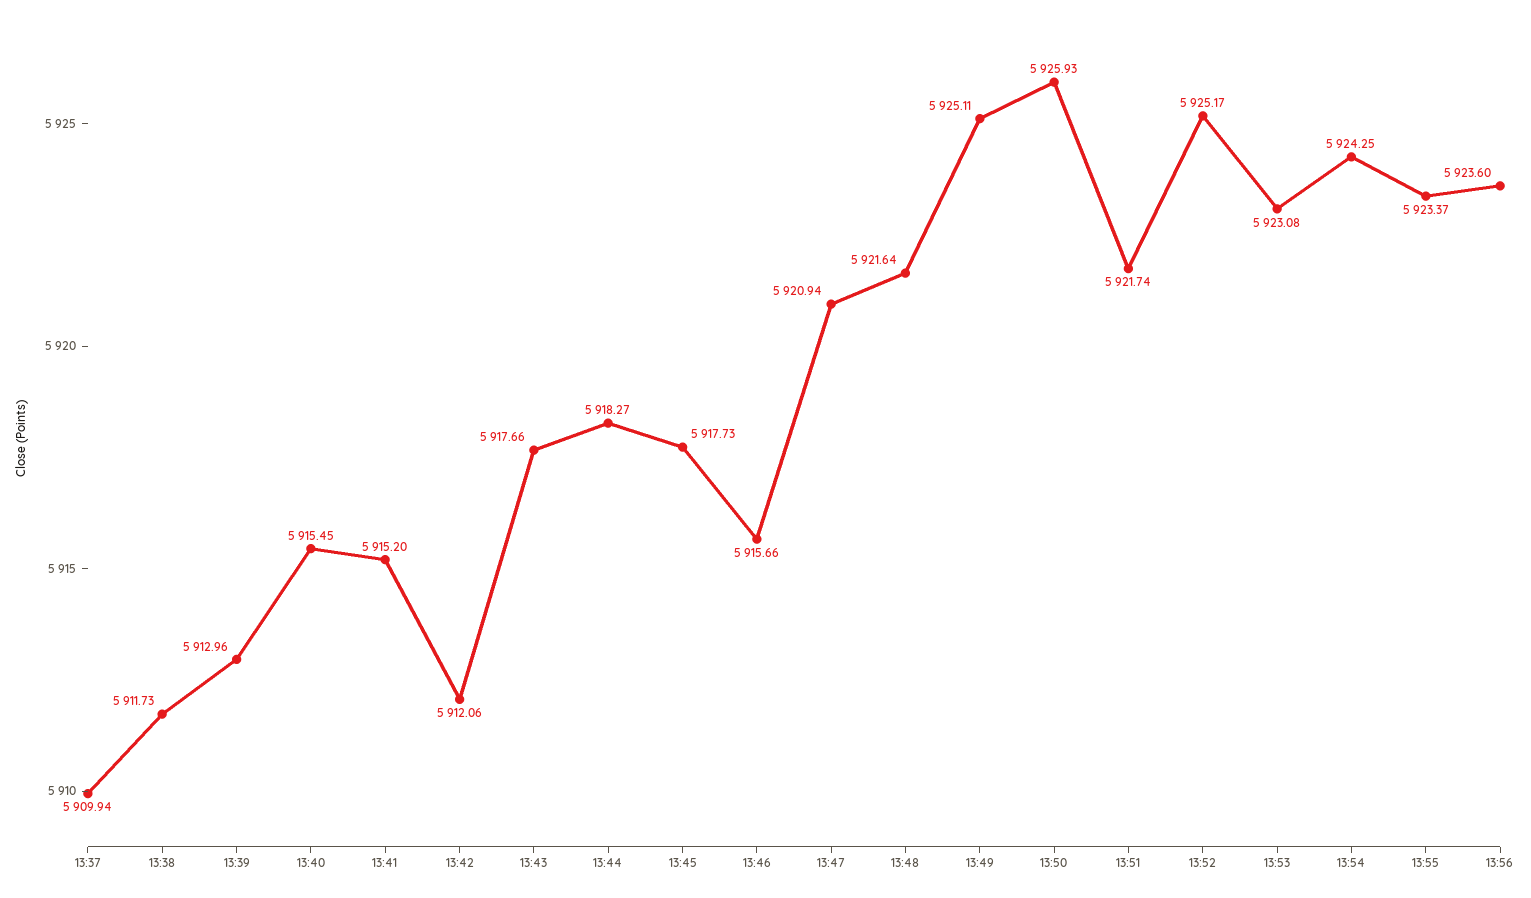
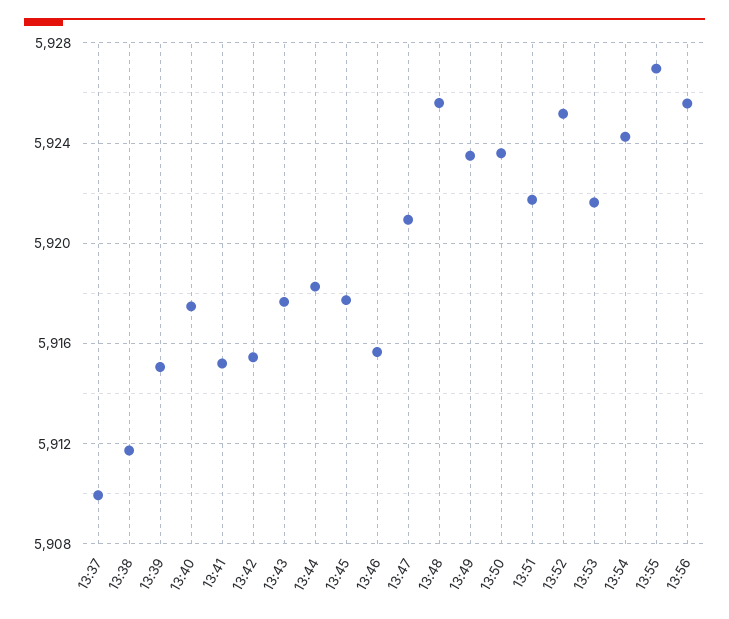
  {
    "13:37": 5909.94,
    "13:38": 5911.73,
-   "13:39": 5912.96,
+   "13:39": 5915,
-   "13:40": 5915.45,
+   "13:40": 5917.5,
    "13:41": 5915.2,
-   "13:42": 5912.06,
+   "13:42": 5915.5,
    "13:43": 5917.66,
    "13:44": 5918.27,
    "13:45": 5917.73,
    "13:46": 5915.66,
    "13:47": 5920.94,
-   "13:48": 5921.64,
+   "13:48": 5925.5,
-   "13:49": 5925.11,
+   "13:49": 5923.5,
-   "13:50": 5925.93,
+   "13:50": 5923.5,
    "13:51": 5921.74,
    "13:52": 5925.17,
-   "13:53": 5923.08,
+   "13:53": 5921.5,
    "13:54": 5924.25,
-   "13:55": 5923.37,
+   "13:55": 5927,
-   "13:56": 5923.6
+   "13:56": 5925.5
  }

